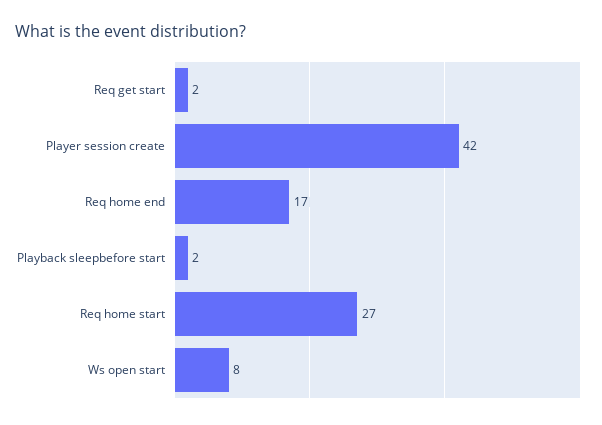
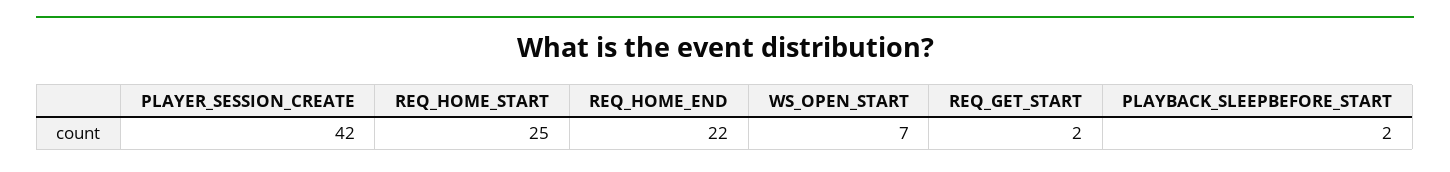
  {
    "Req get start": 2,
    "Player session create": 42,
-   "Req home end": 17,
+   "Req home end": 22,
    "Playback sleepbefore start": 2,
-   "Req home start": 27,
+   "Req home start": 25,
-   "Ws open start": 8
+   "Ws open start": 7
  }

